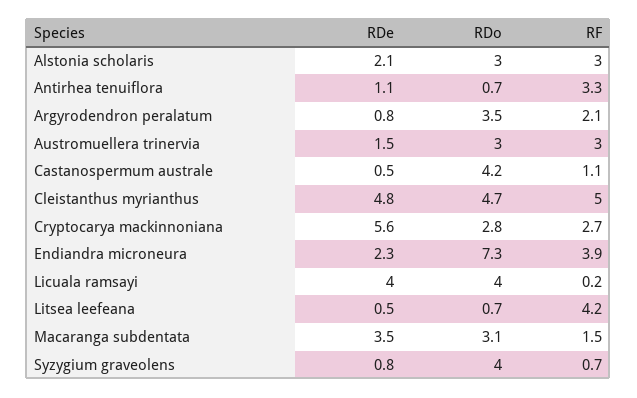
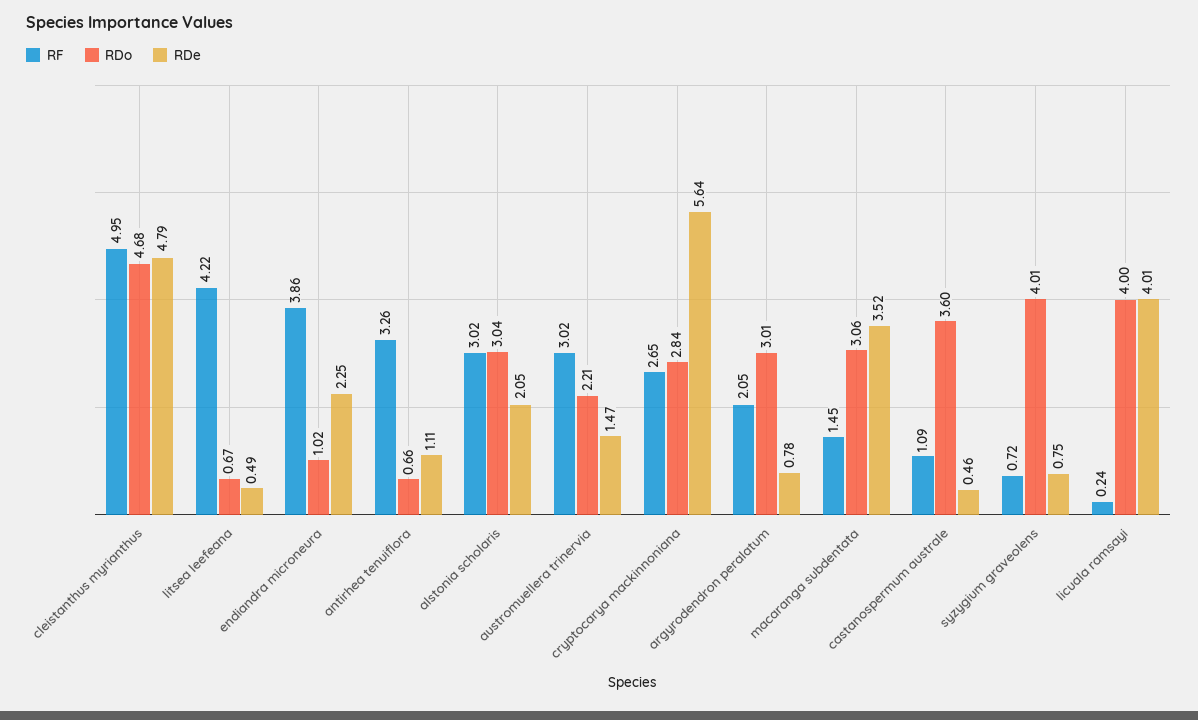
  {
    "RDe": {
      "Alstonia scholaris": 2.05,
      "Antirhea tenuiflora": 1.11,
      "Argyrodendron peralatum": 0.78,
      "Austromuellera trinervia": 1.47,
      "Castanospermum australe": 0.46,
      "Cleistanthus myrianthus": 4.79,
      "Cryptocarya mackinnoniana": 5.64,
      "Endiandra microneura": 2.25,
      "Licuala ramsayi": 4.01,
      "Litsea leefeana": 0.49,
      "Macaranga subdentata": 3.52,
      "Syzygium graveolens": 0.75
    },
    "RDo": {
      "Alstonia scholaris": 3.04,
      "Antirhea tenuiflora": 0.66,
-     "Argyrodendron peralatum": 3.5,
+     "Argyrodendron peralatum": 3.01,
-     "Austromuellera trinervia": 3,
+     "Austromuellera trinervia": 2.21,
-     "Castanospermum australe": 4.2,
+     "Castanospermum australe": 3.6,
      "Cleistanthus myrianthus": 4.68,
      "Cryptocarya mackinnoniana": 2.84,
-     "Endiandra microneura": 7.3,
+     "Endiandra microneura": 1.02,
      "Licuala ramsayi": 4,
      "Litsea leefeana": 0.67,
      "Macaranga subdentata": 3.06,
      "Syzygium graveolens": 4.01
    },
    "RF": {
      "Alstonia scholaris": 3.02,
      "Antirhea tenuiflora": 3.26,
      "Argyrodendron peralatum": 2.05,
      "Austromuellera trinervia": 3.02,
      "Castanospermum australe": 1.09,
      "Cleistanthus myrianthus": 4.95,
      "Cryptocarya mackinnoniana": 2.65,
      "Endiandra microneura": 3.86,
      "Licuala ramsayi": 0.24,
      "Litsea leefeana": 4.22,
      "Macaranga subdentata": 1.45,
      "Syzygium graveolens": 0.72
    }
  }

